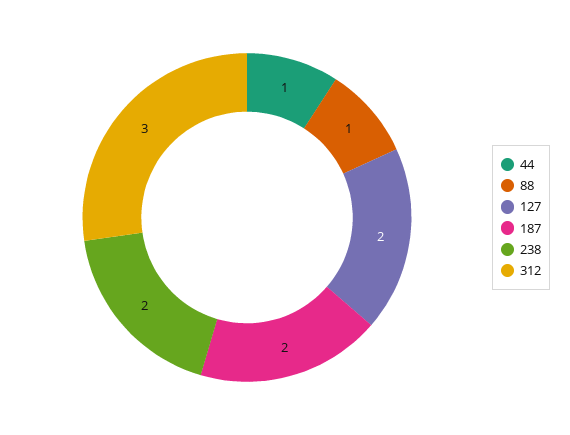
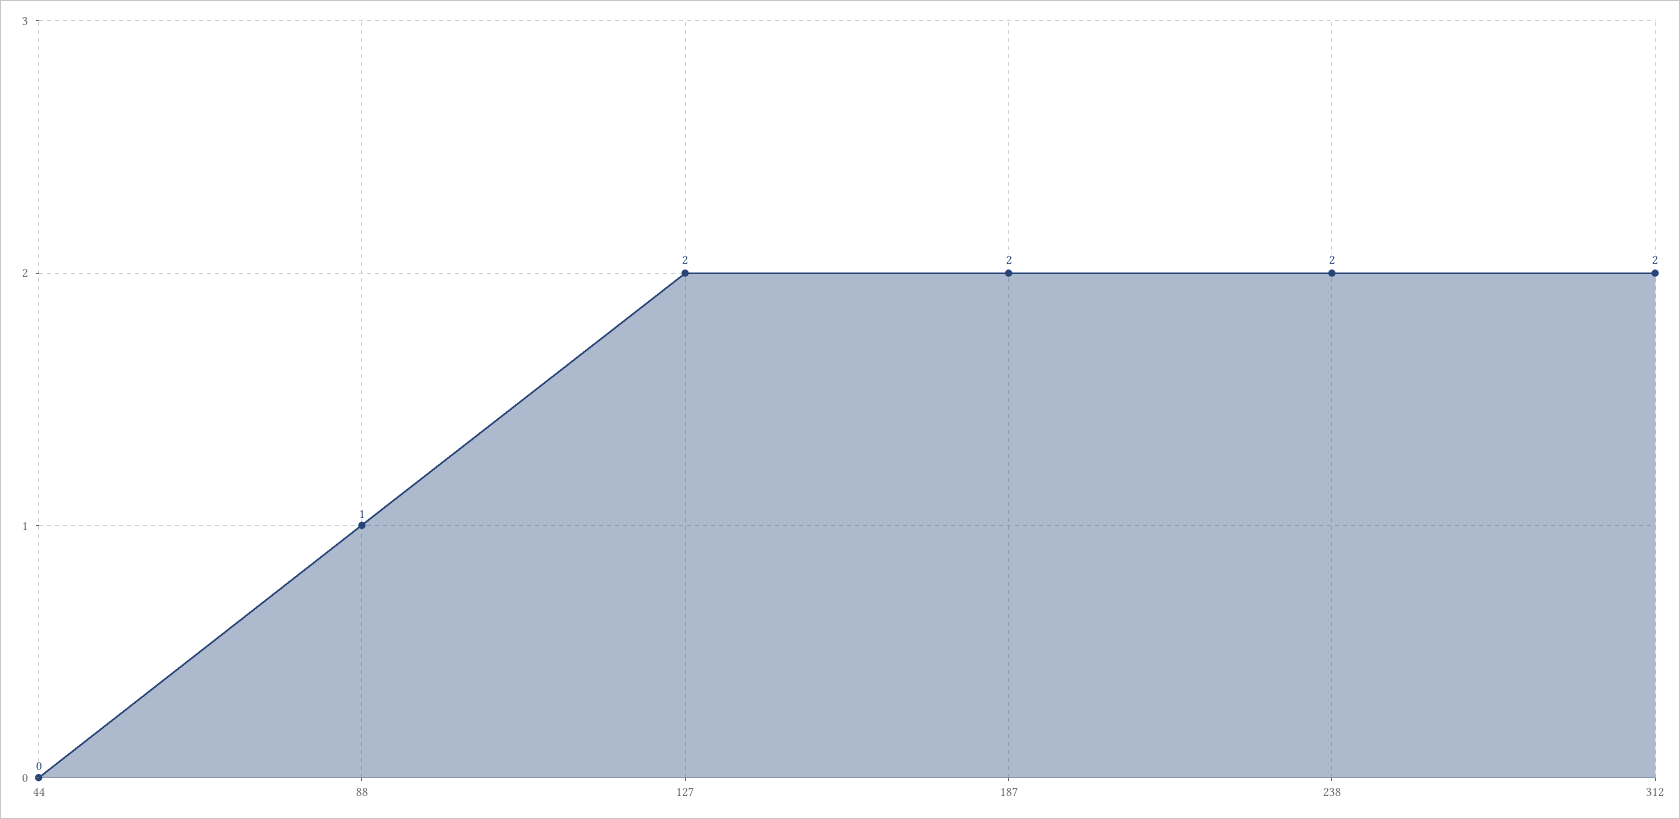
  {
-   "44": 1,
+   "44": 0,
    "88": 1,
    "127": 2,
    "187": 2,
    "238": 2,
-   "312": 3
+   "312": 2
  }

